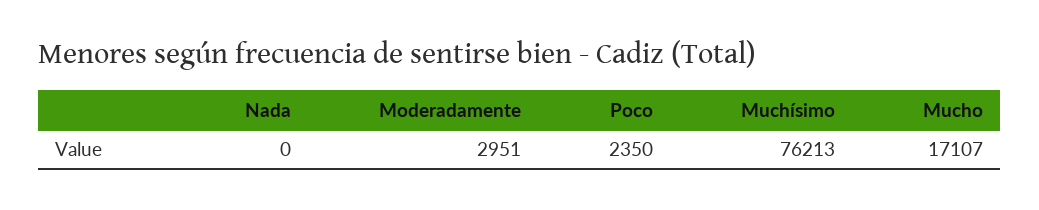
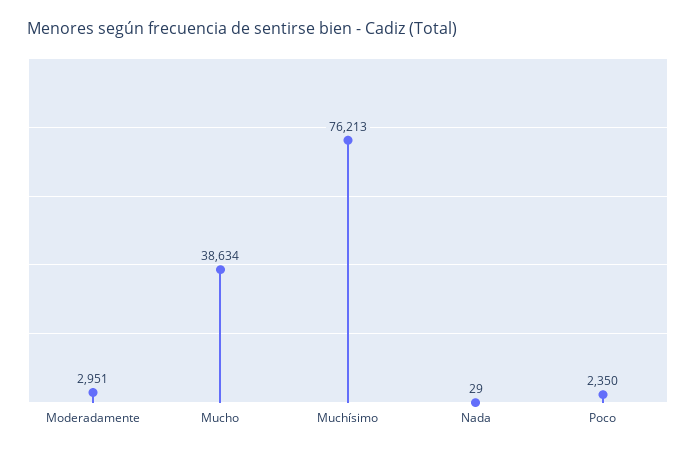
  {
-   "Nada": 0,
+   "Nada": 29,
    "Moderadamente": 2951,
    "Poco": 2350,
    "Muchísimo": 76213,
-   "Mucho": 17107
+   "Mucho": 38634
  }

